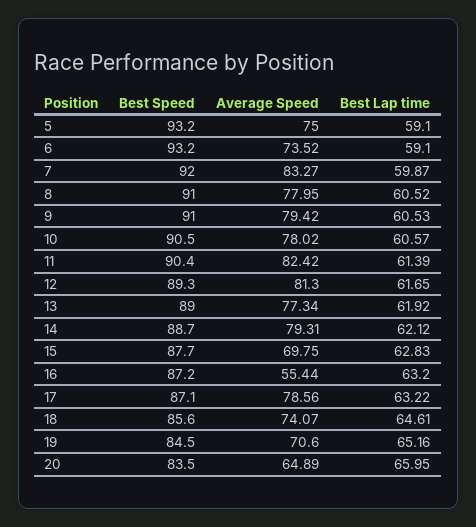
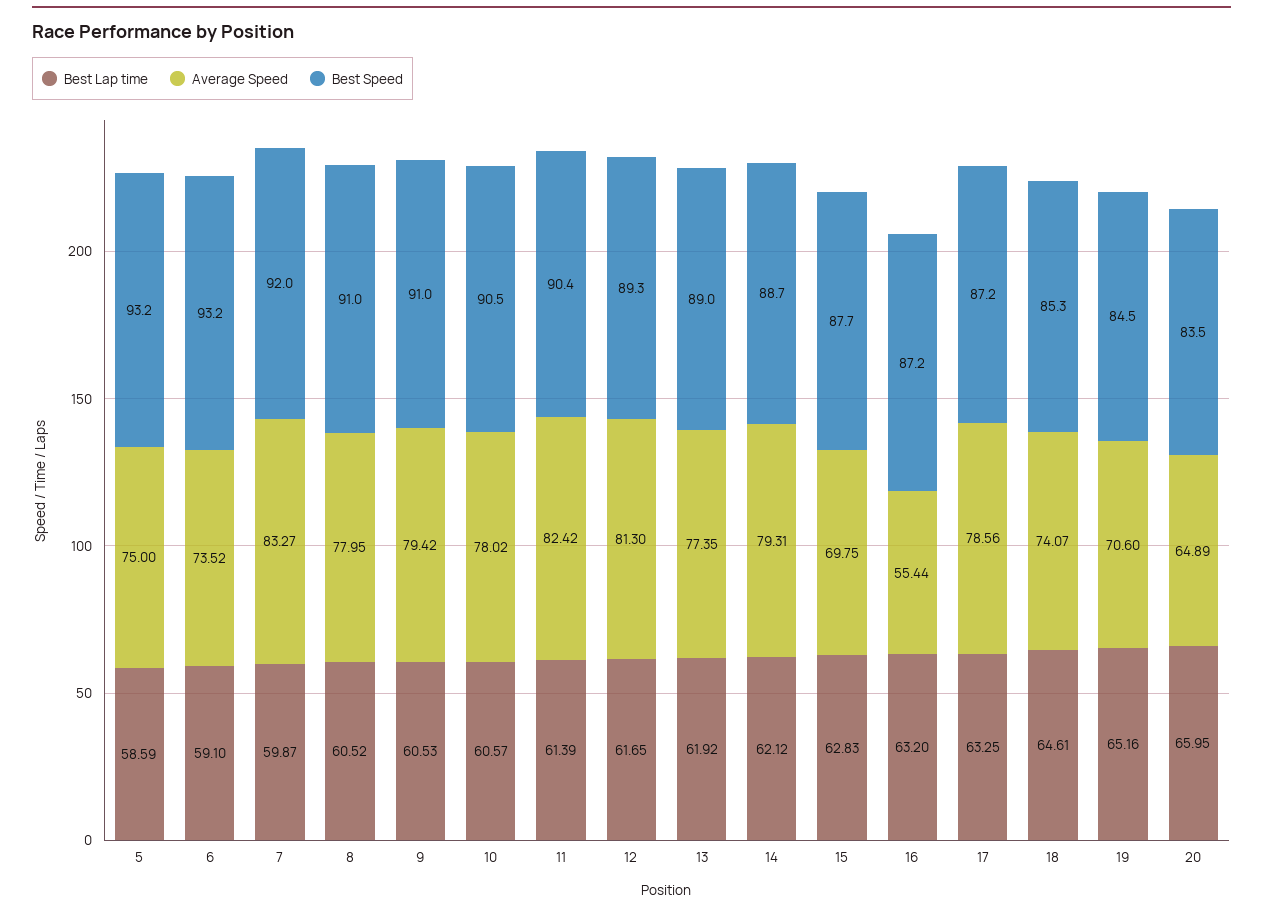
  {
    "Best Speed": {
      "5": 93.2,
      "6": 93.2,
      "7": 92,
      "8": 91,
      "9": 91,
      "10": 90.5,
      "11": 90.4,
      "12": 89.3,
      "13": 89,
      "14": 88.7,
      "15": 87.7,
      "16": 87.2,
-     "17": 87.1,
+     "17": 87.2,
-     "18": 85.6,
+     "18": 85.3,
      "19": 84.5,
      "20": 83.5
    },
    "Average Speed": {
      "5": 75,
      "6": 73.52,
      "7": 83.27,
      "8": 77.95,
      "9": 79.42,
      "10": 78.02,
      "11": 82.42,
      "12": 81.3,
-     "13": 77.34,
+     "13": 77.35,
      "14": 79.31,
      "15": 69.75,
      "16": 55.44,
      "17": 78.56,
      "18": 74.07,
      "19": 70.6,
      "20": 64.89
    },
    "Best Lap time": {
-     "5": 59.1,
+     "5": 58.59,
      "6": 59.1,
      "7": 59.87,
      "8": 60.52,
      "9": 60.53,
      "10": 60.57,
      "11": 61.39,
      "12": 61.65,
      "13": 61.92,
      "14": 62.12,
      "15": 62.83,
      "16": 63.2,
-     "17": 63.22,
+     "17": 63.25,
      "18": 64.61,
      "19": 65.16,
      "20": 65.95
    }
  }

